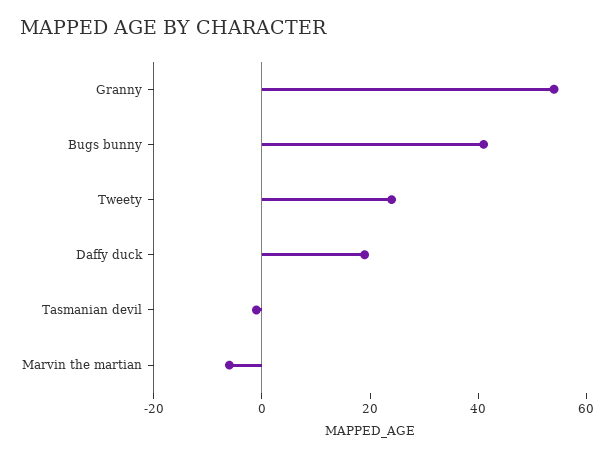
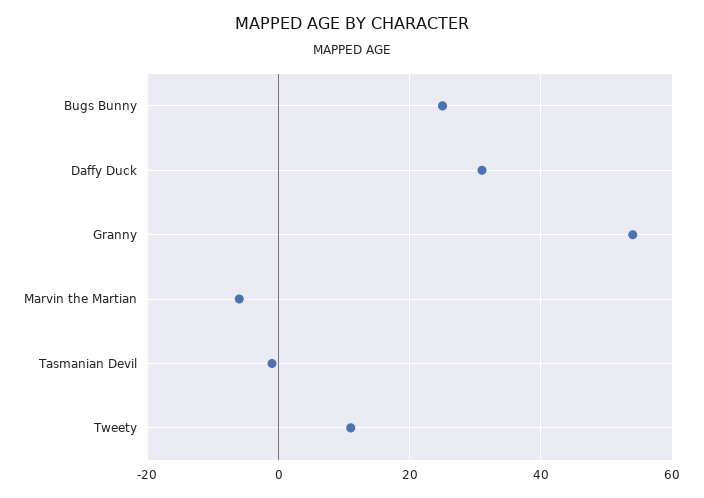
  {
    "Granny": 55,
-   "Bugs bunny": 40,
+   "Bugs bunny": 25,
-   "Tweety": 25,
+   "Tweety": 10,
-   "Daffy duck": 20,
+   "Daffy duck": 30,
    "Tasmanian devil": 0,
    "Marvin the martian": -5
  }

